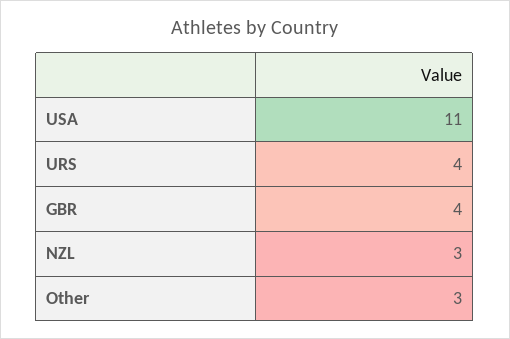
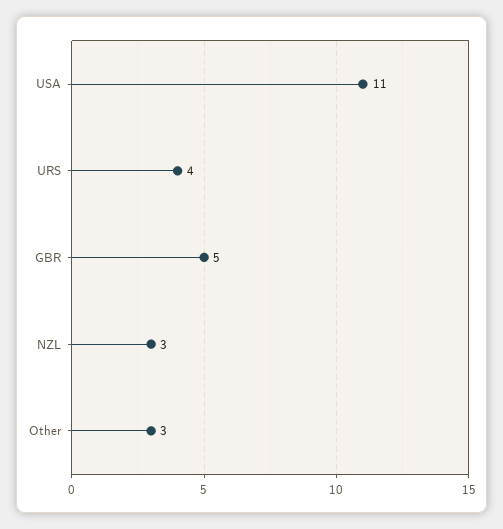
  {
    "USA": 11,
    "URS": 4,
-   "GBR": 4,
+   "GBR": 5,
    "NZL": 3,
    "Other": 3
  }

